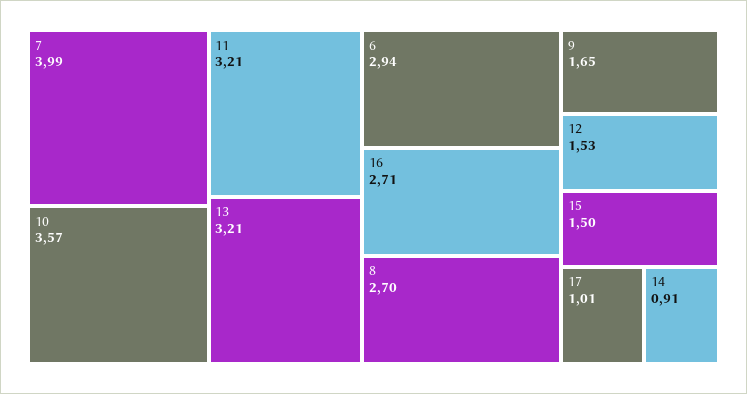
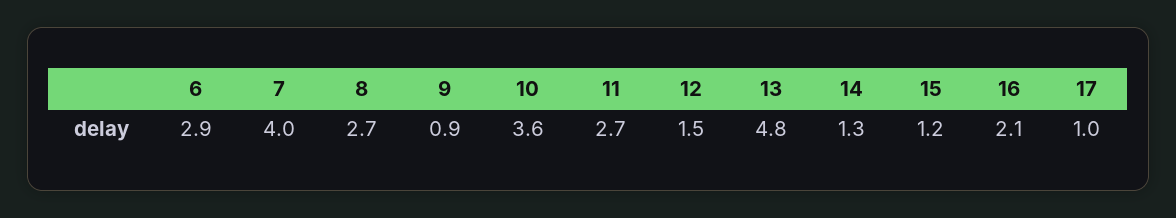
  {
    "7": 3.99,
    "10": 3.57,
-   "11": 3.21,
+   "11": 2.7,
-   "13": 3.21,
+   "13": 4.8,
    "6": 2.94,
-   "16": 2.71,
+   "16": 2.1,
    "8": 2.7,
-   "9": 1.65,
+   "9": 0.9,
    "12": 1.53,
-   "15": 1.5,
+   "15": 1.2,
    "17": 1.01,
-   "14": 0.91
+   "14": 1.3
  }

